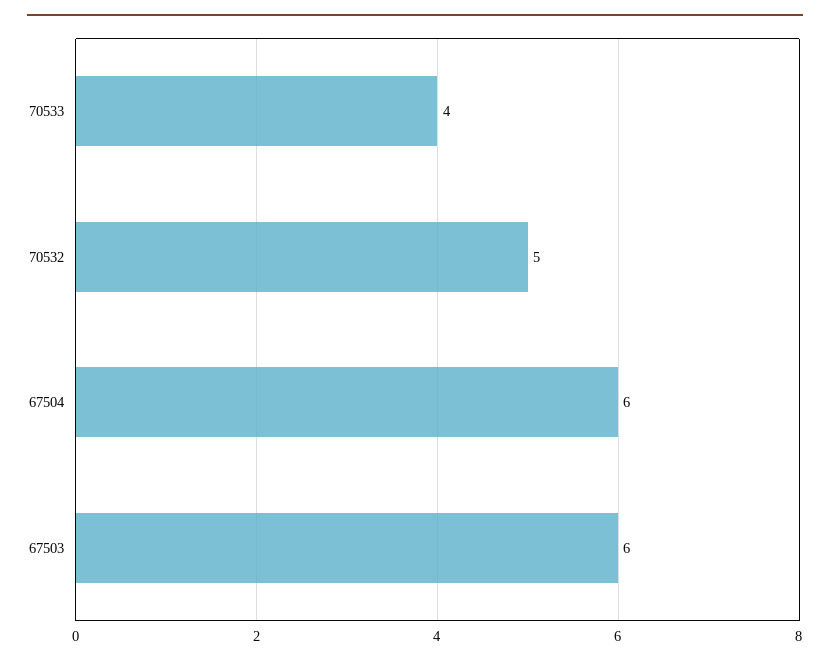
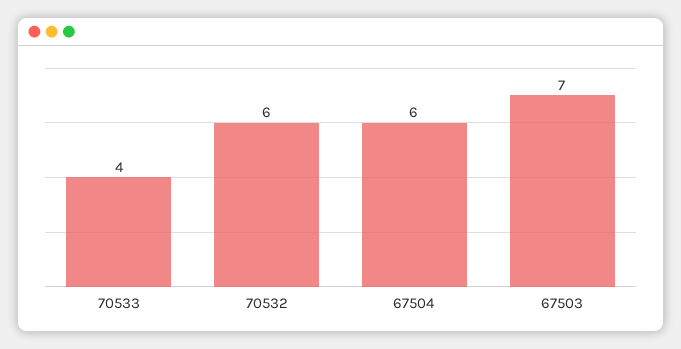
  {
    "70533": 4,
-   "70532": 5,
+   "70532": 6,
    "67504": 6,
-   "67503": 6
+   "67503": 7
  }

